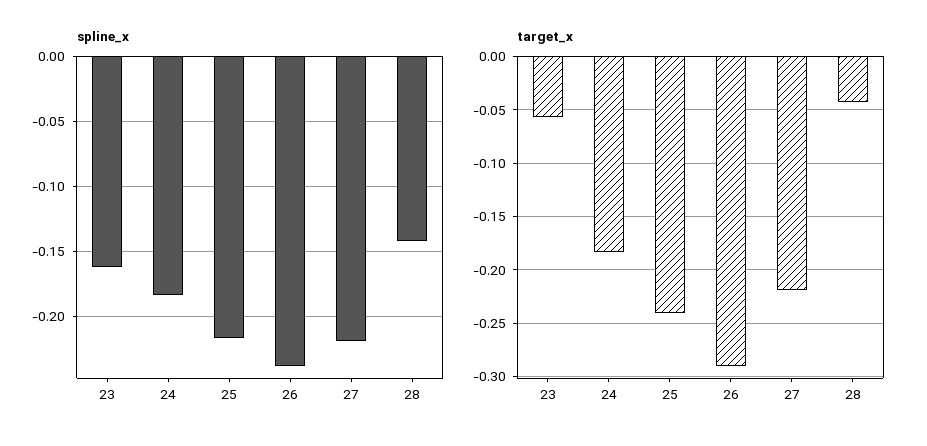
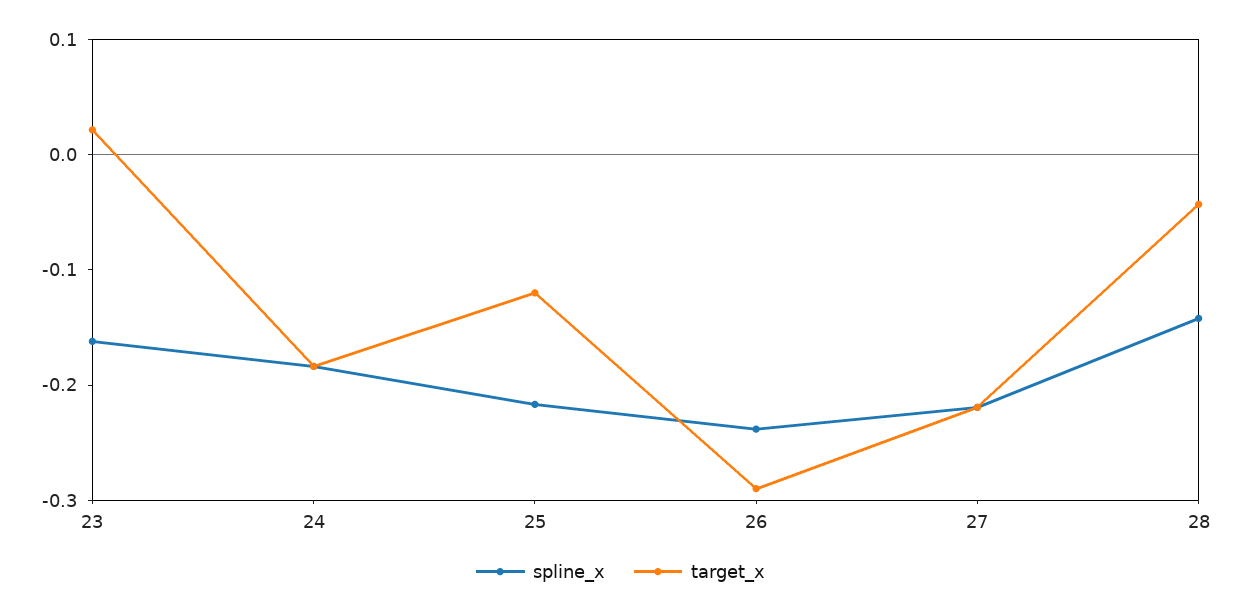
  {
    "spline_x": {
      "23": -0.16,
      "24": -0.185,
      "25": -0.215,
      "26": -0.24,
      "27": -0.22,
      "28": -0.14
    },
    "target_x": {
-     "23": -0.06,
+     "23": 0.02,
      "24": -0.18,
-     "25": -0.24,
+     "25": -0.12,
      "26": -0.29,
      "27": -0.22,
      "28": -0.04
    }
  }

